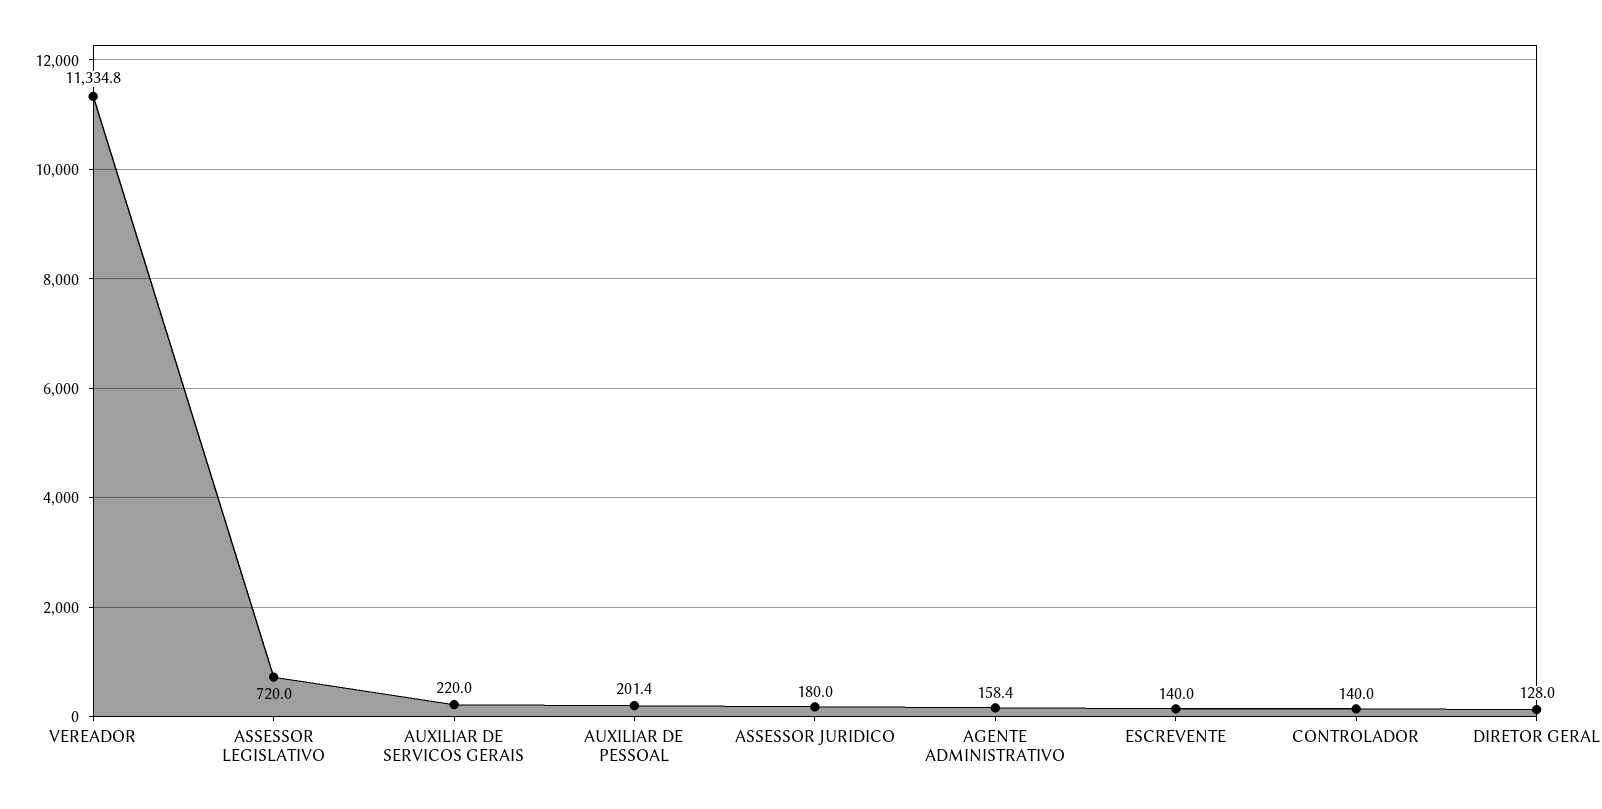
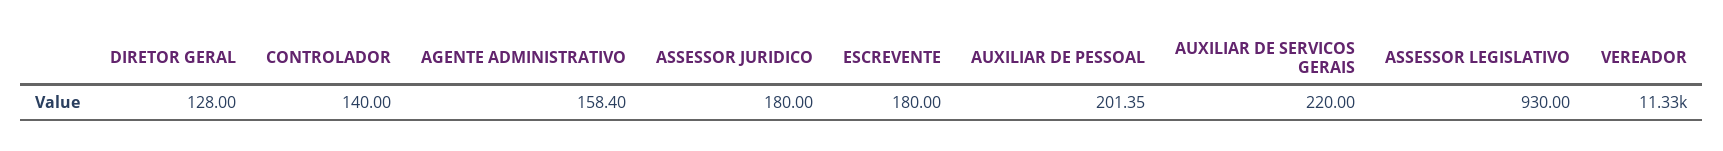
  {
    "VEREADOR": 11334.8,
-   "ASSESSOR LEGISLATIVO": 720,
+   "ASSESSOR LEGISLATIVO": 930,
    "AUXILIAR DE SERVICOS GERAIS": 220,
    "AUXILIAR DE PESSOAL": 201.35,
    "ASSESSOR JURIDICO": 180,
    "AGENTE ADMINISTRATIVO": 158.4,
-   "ESCREVENTE": 140,
+   "ESCREVENTE": 180,
    "CONTROLADOR": 140,
    "DIRETOR GERAL": 128
  }

